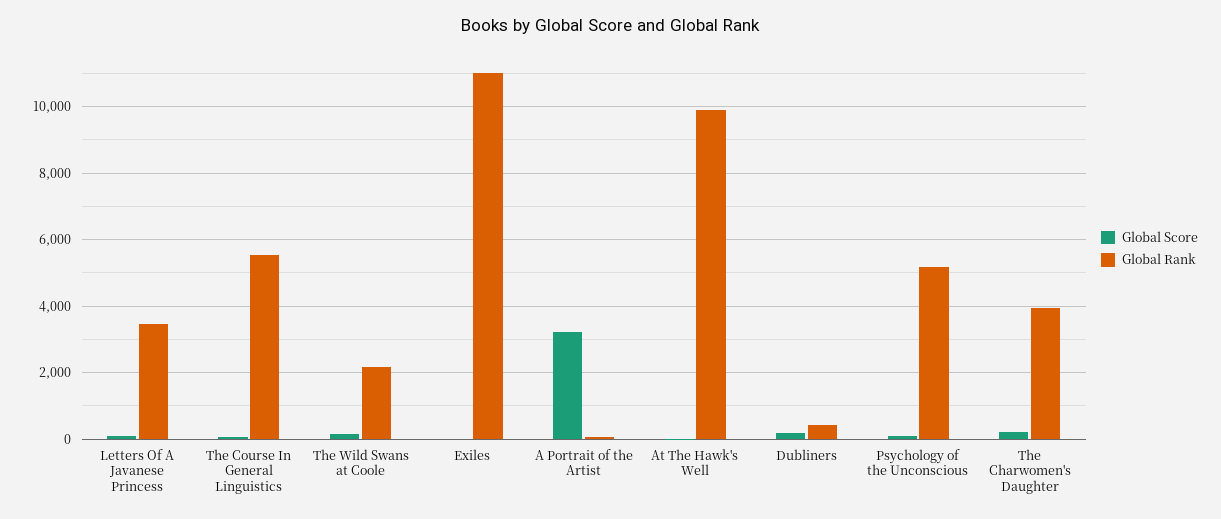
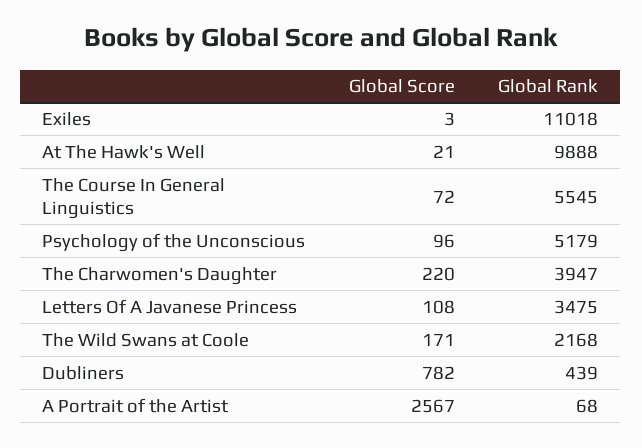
  {
    "Global Score": {
      "Letters Of A Javanese Princess": 108,
      "The Course In General Linguistics": 72,
      "The Wild Swans at Coole": 171,
      "Exiles": 3,
-     "A Portrait of the Artist": 3200,
+     "A Portrait of the Artist": 2567,
      "At The Hawk's Well": 21,
-     "Dubliners": 200,
+     "Dubliners": 782,
      "Psychology of the Unconscious": 96,
      "The Charwomen's Daughter": 220
    },
    "Global Rank": {
      "Letters Of A Javanese Princess": 3475,
      "The Course In General Linguistics": 5545,
      "The Wild Swans at Coole": 2168,
      "Exiles": 11018,
      "A Portrait of the Artist": 68,
      "At The Hawk's Well": 9888,
      "Dubliners": 439,
      "Psychology of the Unconscious": 5179,
      "The Charwomen's Daughter": 3947
    }
  }

